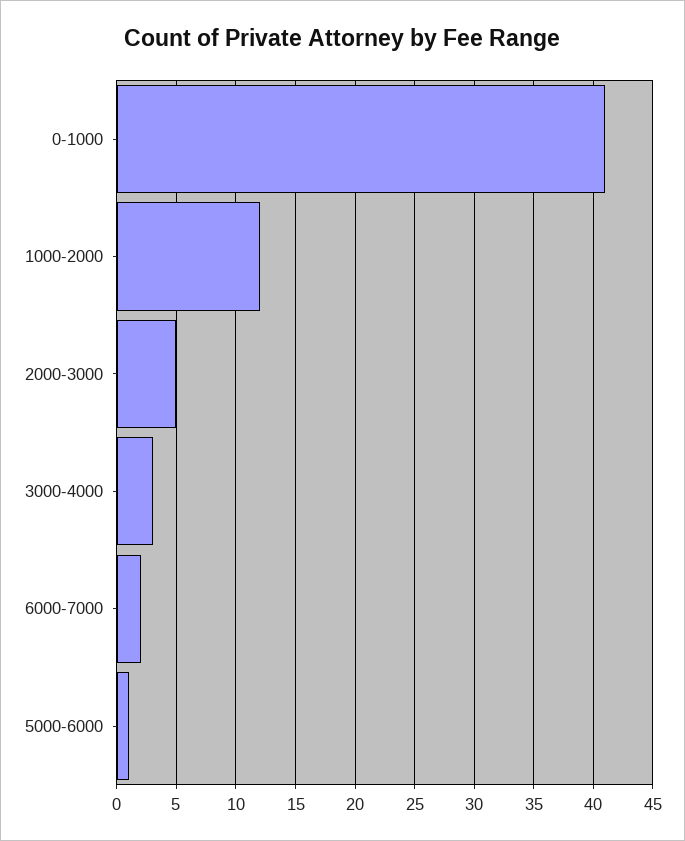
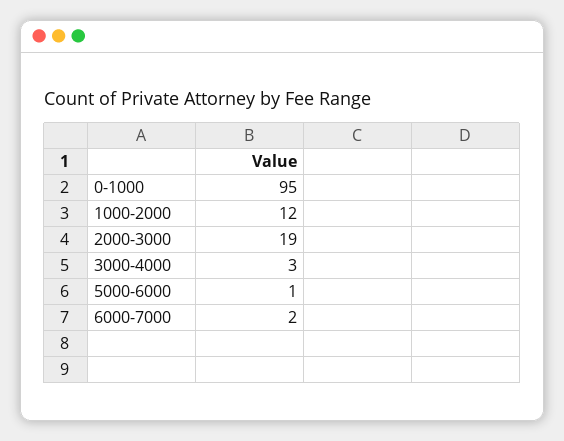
  {
-   "0-1000": 41,
+   "0-1000": 95,
    "1000-2000": 12,
-   "2000-3000": 5,
+   "2000-3000": 19,
    "3000-4000": 3,
    "6000-7000": 2,
    "5000-6000": 1
  }

